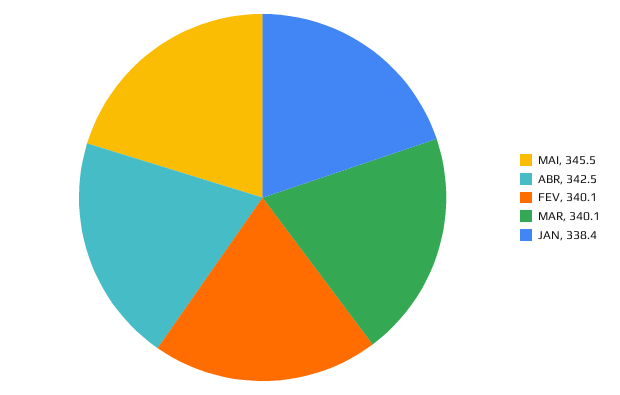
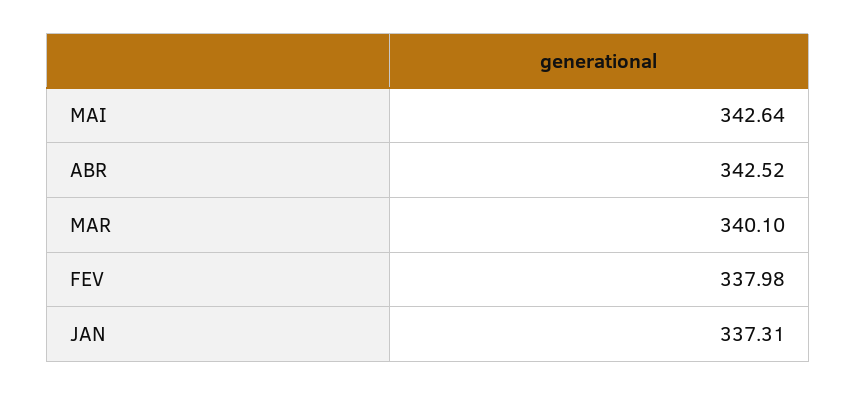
  {
-   "MAI": 345.5,
+   "MAI": 342.64,
    "ABR": 342.52,
-   "FEV": 340.1,
+   "FEV": 337.98,
    "MAR": 340.1,
-   "JAN": 338.4
+   "JAN": 337.31
  }

